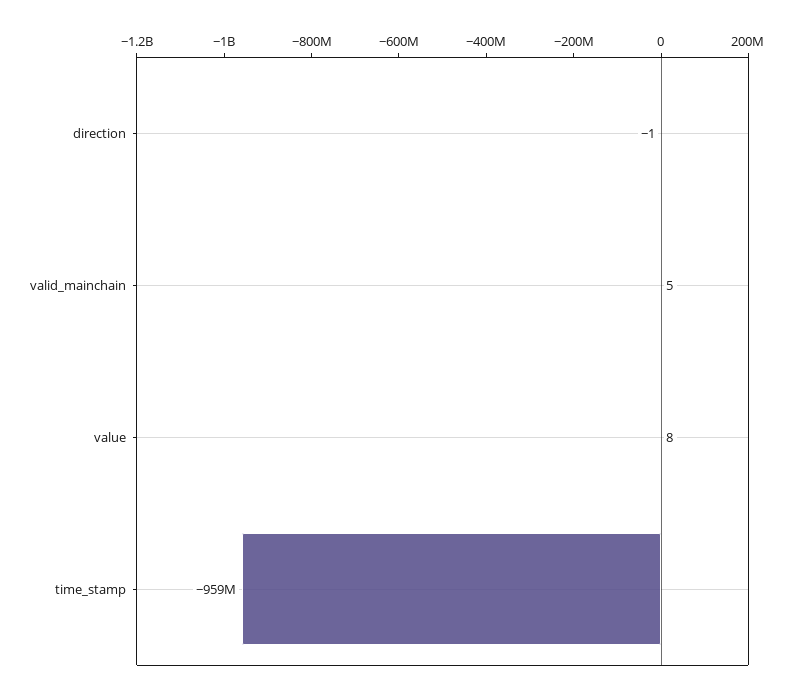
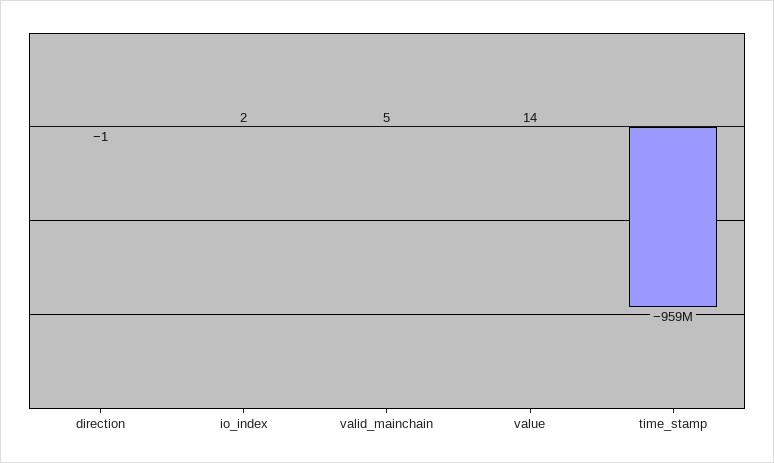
  {
    "direction": -1,
    "valid_mainchain": 5,
-   "value": 8,
+   "value": 14,
-   "time_stamp": -959000000
+   "time_stamp": -959000000,
+   "io_index": 2
  }

